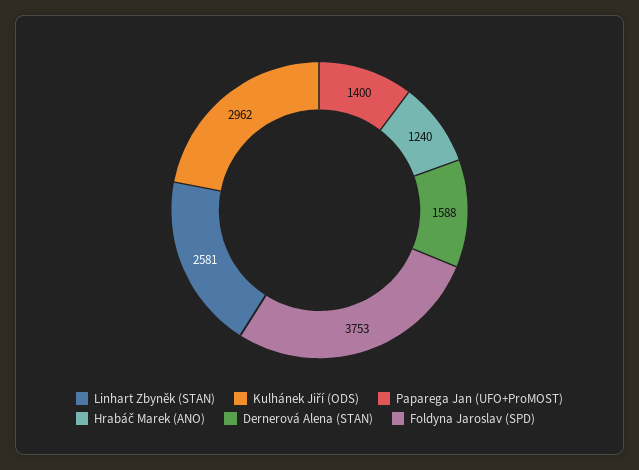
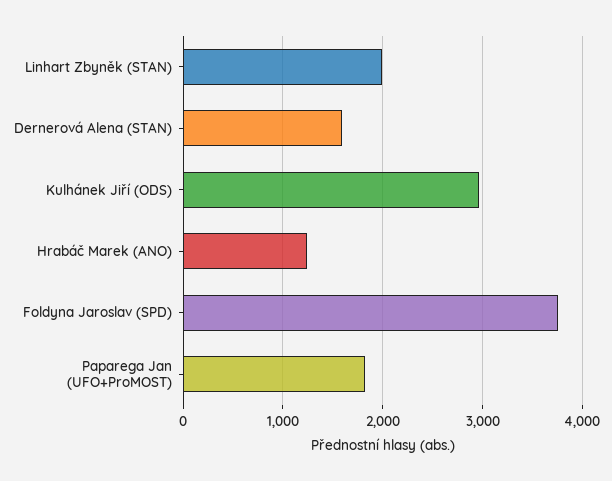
  {
-   "Linhart Zbyněk (STAN)": 2581,
+   "Linhart Zbyněk (STAN)": 2000,
    "Kulhánek Jiří (ODS)": 2962,
-   "Paparega Jan (UFO+ProMOST)": 1400,
+   "Paparega Jan (UFO+ProMOST)": 1800,
    "Hrabáč Marek (ANO)": 1240,
    "Dernerová Alena (STAN)": 1588,
    "Foldyna Jaroslav (SPD)": 3753
  }

